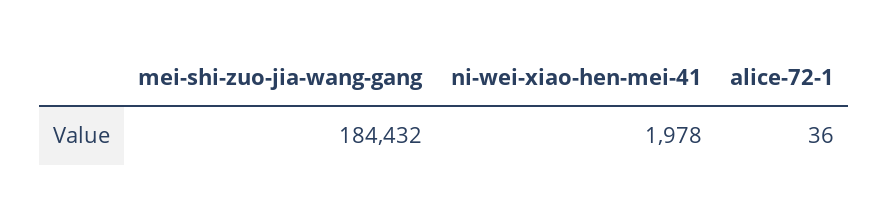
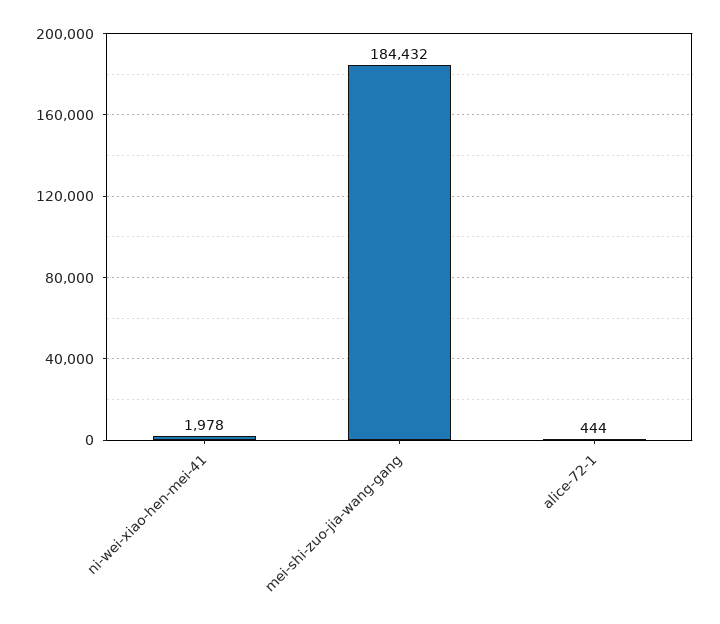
  {
    "mei-shi-zuo-jia-wang-gang": 184432,
    "ni-wei-xiao-hen-mei-41": 1978,
-   "alice-72-1": 36
+   "alice-72-1": 444
  }

